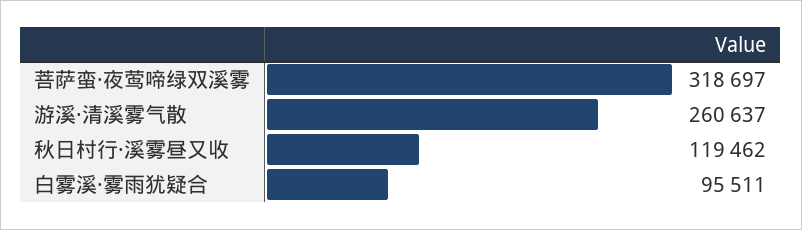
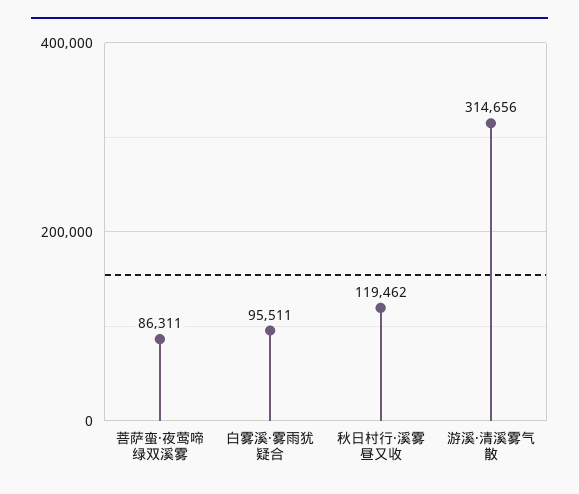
  {
-   "菩萨蛮·夜莺啼绿双溪雾": 318697,
+   "菩萨蛮·夜莺啼绿双溪雾": 86311,
-   "游溪·清溪雾气散": 260637,
+   "游溪·清溪雾气散": 314656,
    "秋日村行·溪雾昼又收": 119462,
    "白雾溪·雾雨犹疑合": 95511
  }

